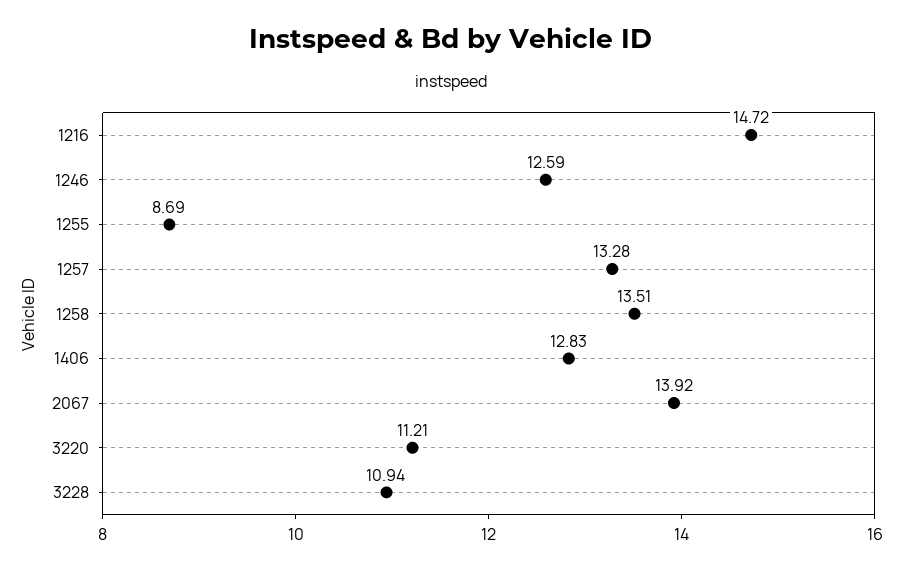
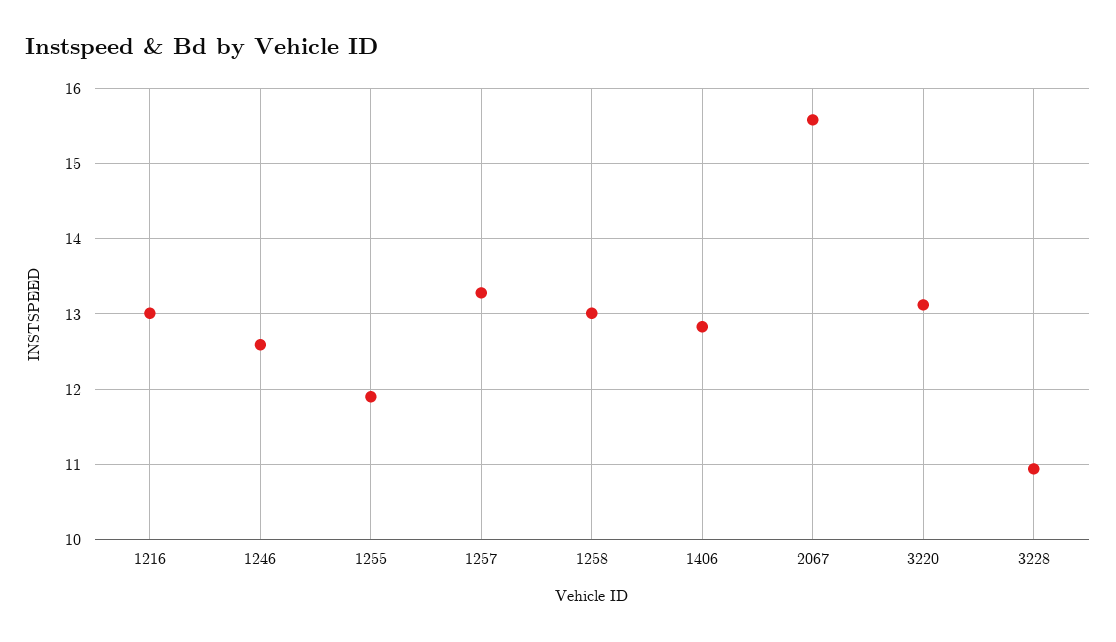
  {
-   "1216": 14.72,
+   "1216": 13,
    "1246": 12.59,
-   "1255": 8.69,
+   "1255": 11.9,
    "1257": 13.28,
-   "1258": 13.51,
+   "1258": 13,
    "1406": 12.83,
-   "2067": 13.92,
+   "2067": 15.6,
-   "3220": 11.21,
+   "3220": 13.1,
    "3228": 10.94
  }

